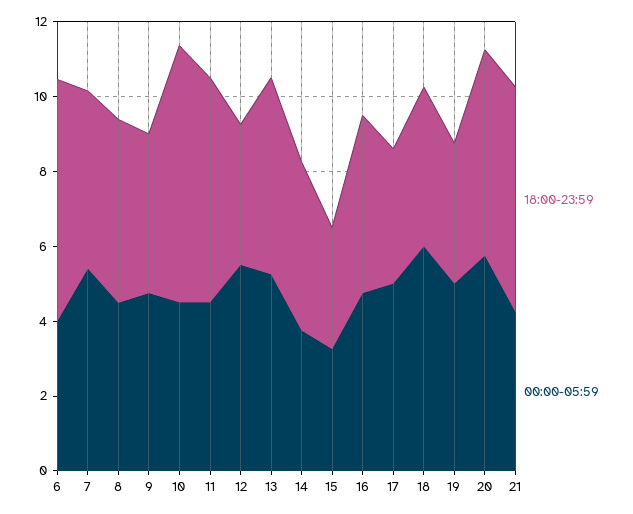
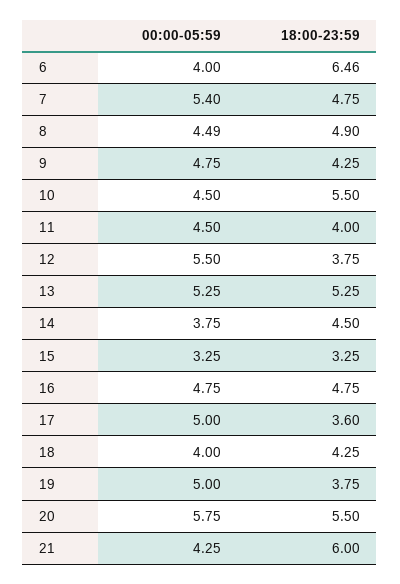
  {
    "18:00-23:59": {
      "6": 6.46,
      "7": 4.75,
      "8": 4.9,
      "9": 4.25,
-     "10": 7,
+     "10": 5.5,
-     "11": 6,
+     "11": 4,
      "12": 3.75,
      "13": 5.25,
      "14": 4.5,
      "15": 3.25,
      "16": 4.75,
      "17": 3.6,
      "18": 4.25,
      "19": 3.75,
      "20": 5.5,
      "21": 6
    },
    "00:00-05:59": {
      "6": 4,
      "7": 5.4,
      "8": 4.49,
      "9": 4.75,
      "10": 4.5,
      "11": 4.5,
      "12": 5.5,
      "13": 5.25,
      "14": 3.75,
      "15": 3.25,
      "16": 4.75,
      "17": 5,
-     "18": 6,
+     "18": 4,
      "19": 5,
      "20": 5.75,
      "21": 4.25
    }
  }

